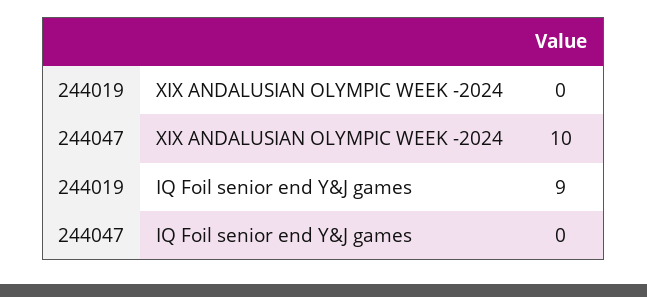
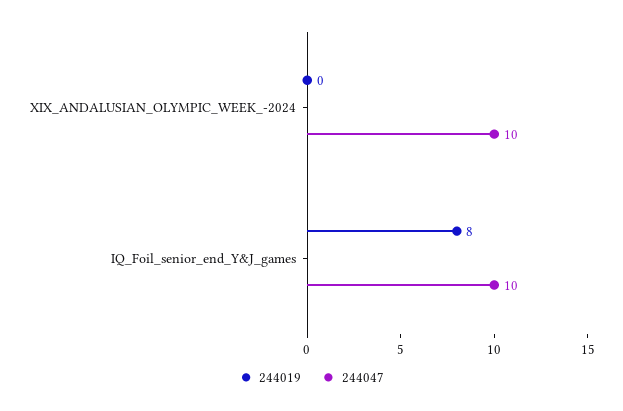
  {
    "244019": {
      "XIX ANDALUSIAN OLYMPIC WEEK -2024": 0,
-     "IQ Foil senior end Y&J games": 9
+     "IQ Foil senior end Y&J games": 8
    },
    "244047": {
      "XIX ANDALUSIAN OLYMPIC WEEK -2024": 10,
-     "IQ Foil senior end Y&J games": 0
+     "IQ Foil senior end Y&J games": 10
    }
  }

